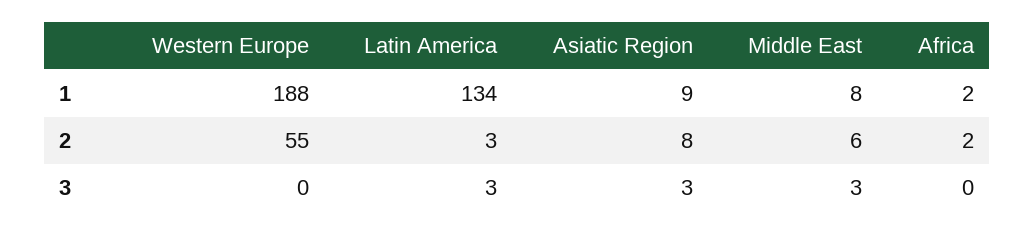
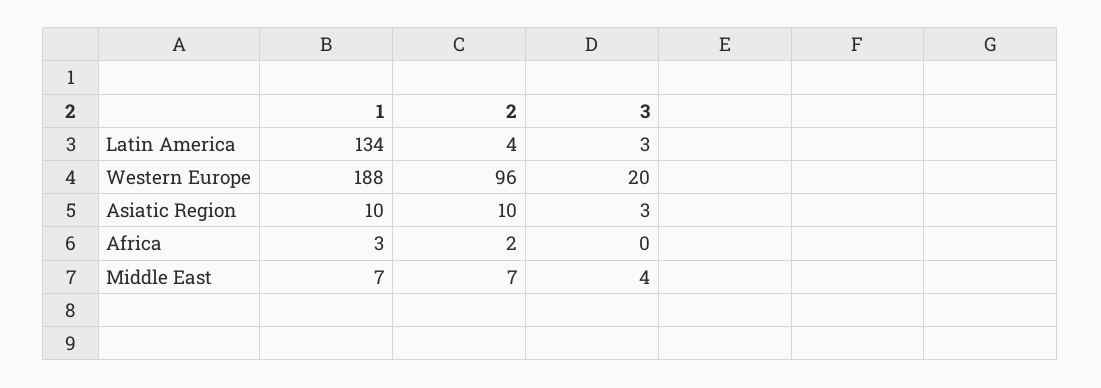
  {
    "Western Europe": {
      "1": 188,
-     "2": 55,
+     "2": 96,
-     "3": 0
+     "3": 20
    },
    "Latin America": {
      "1": 134,
-     "2": 3,
+     "2": 4,
      "3": 3
    },
    "Asiatic Region": {
-     "1": 9,
+     "1": 10,
-     "2": 8,
+     "2": 10,
      "3": 3
    },
    "Middle East": {
-     "1": 8,
+     "1": 7,
-     "2": 6,
+     "2": 7,
-     "3": 3
+     "3": 4
    },
    "Africa": {
-     "1": 2,
+     "1": 3,
      "2": 2,
      "3": 0
    }
  }

